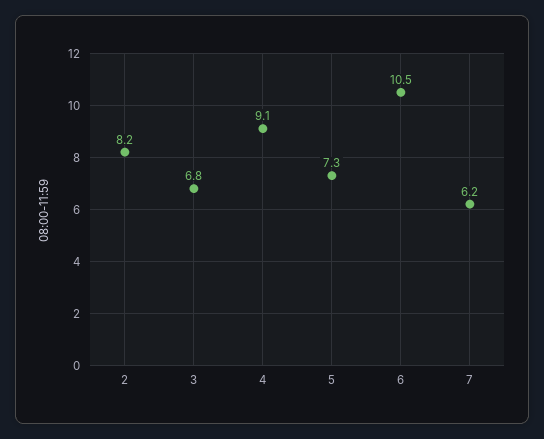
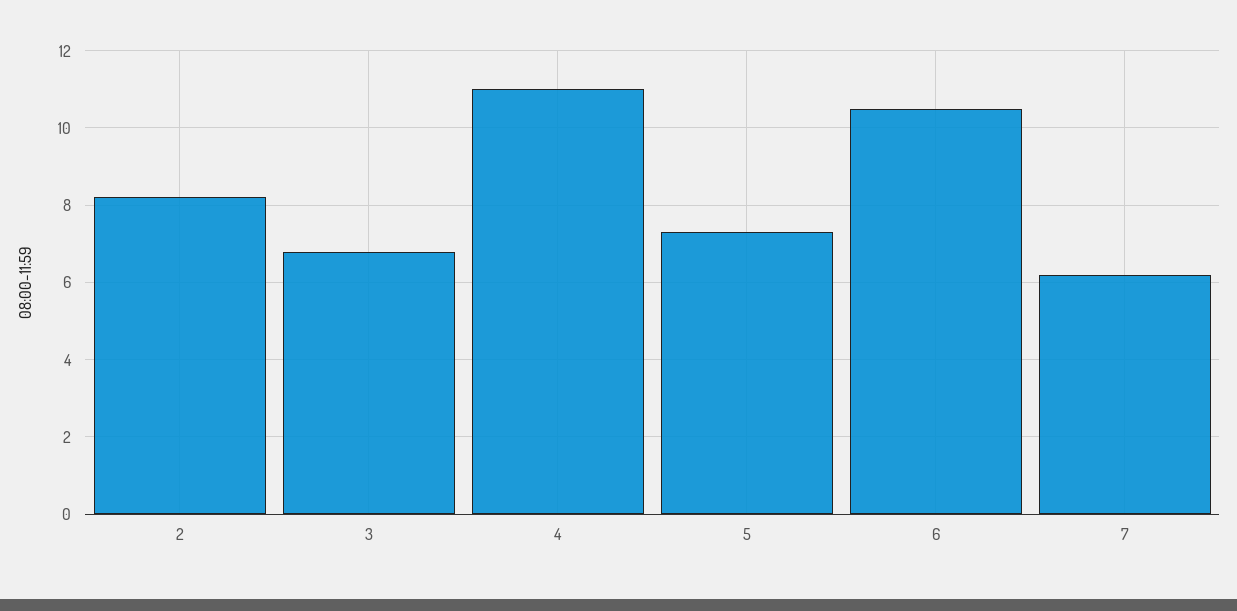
  {
    "2": 8.2,
    "3": 6.8,
-   "4": 9.1,
+   "4": 11,
    "5": 7.3,
    "6": 10.5,
    "7": 6.2
  }

